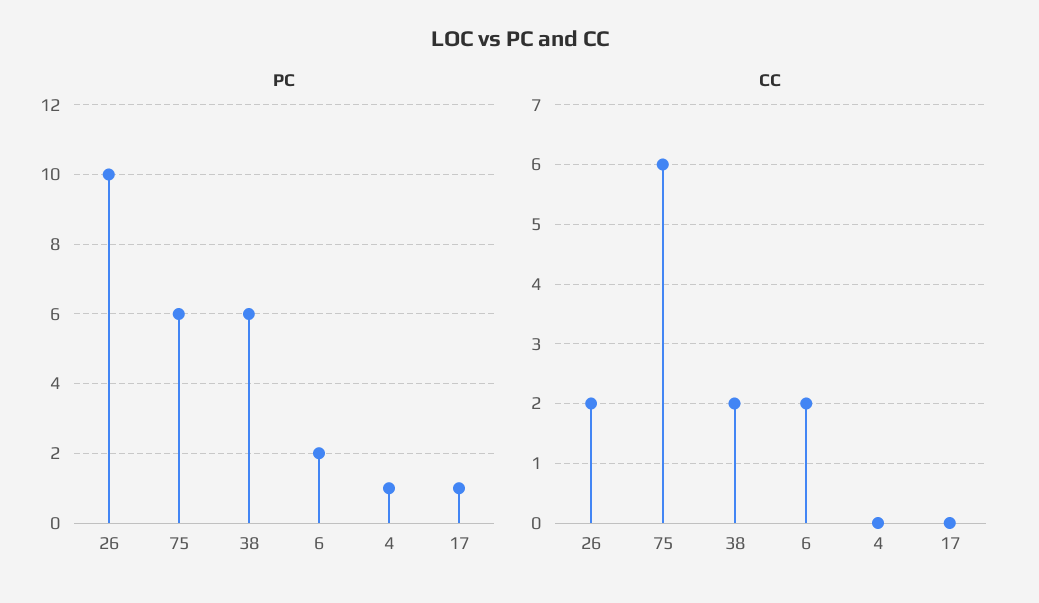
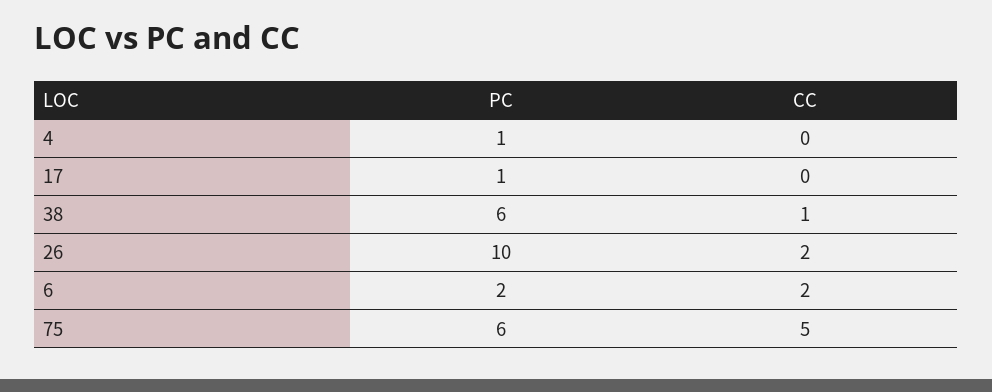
  {
    "PC": {
      "26": 10,
      "75": 6,
      "38": 6,
      "6": 2,
      "4": 1,
      "17": 1
    },
    "CC": {
      "26": 2,
-     "75": 6,
+     "75": 5,
-     "38": 2,
+     "38": 1,
      "6": 2,
      "4": 0,
      "17": 0
    }
  }

